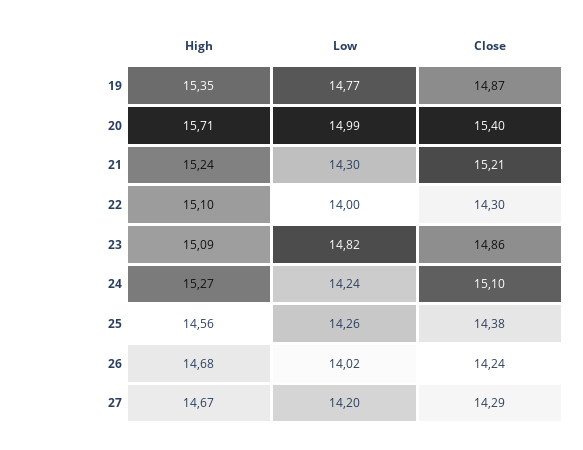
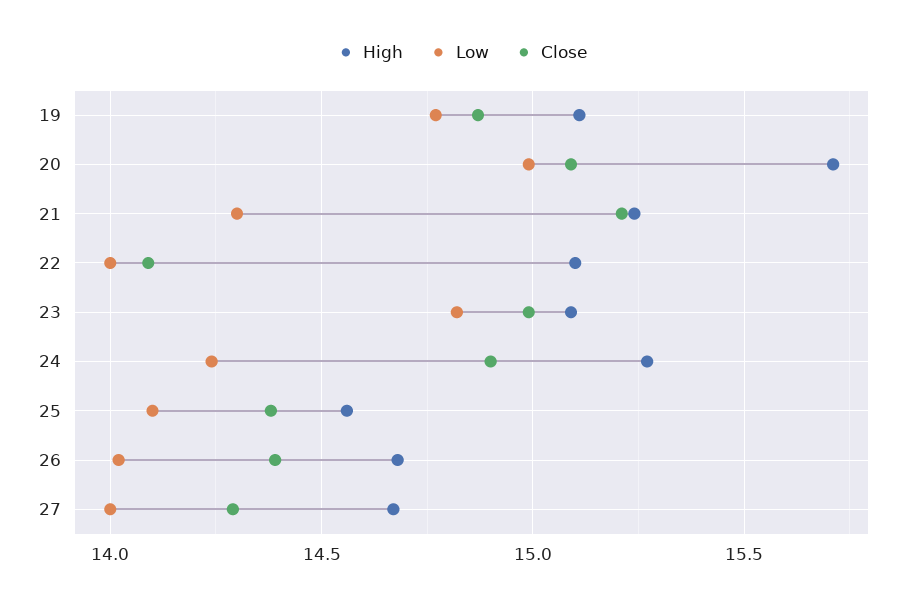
  {
    "High": {
-     "19": 15.35,
+     "19": 15.1,
      "20": 15.71,
      "21": 15.24,
      "22": 15.1,
      "23": 15.09,
      "24": 15.27,
      "25": 14.56,
      "26": 14.68,
      "27": 14.67
    },
    "Low": {
      "19": 14.77,
      "20": 14.99,
      "21": 14.3,
      "22": 14,
      "23": 14.82,
      "24": 14.24,
-     "25": 14.26,
+     "25": 14.1,
      "26": 14.02,
-     "27": 14.2
+     "27": 14
    },
    "Close": {
      "19": 14.87,
-     "20": 15.4,
+     "20": 15.1,
      "21": 15.21,
-     "22": 14.3,
+     "22": 14.1,
-     "23": 14.86,
+     "23": 15,
-     "24": 15.1,
+     "24": 14.9,
      "25": 14.38,
-     "26": 14.24,
+     "26": 14.4,
      "27": 14.29
    }
  }

